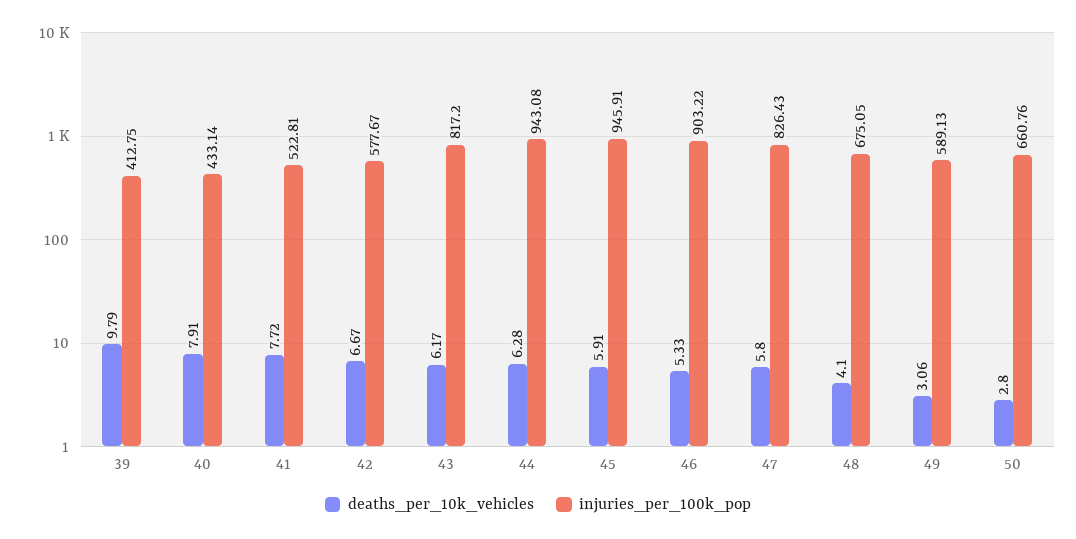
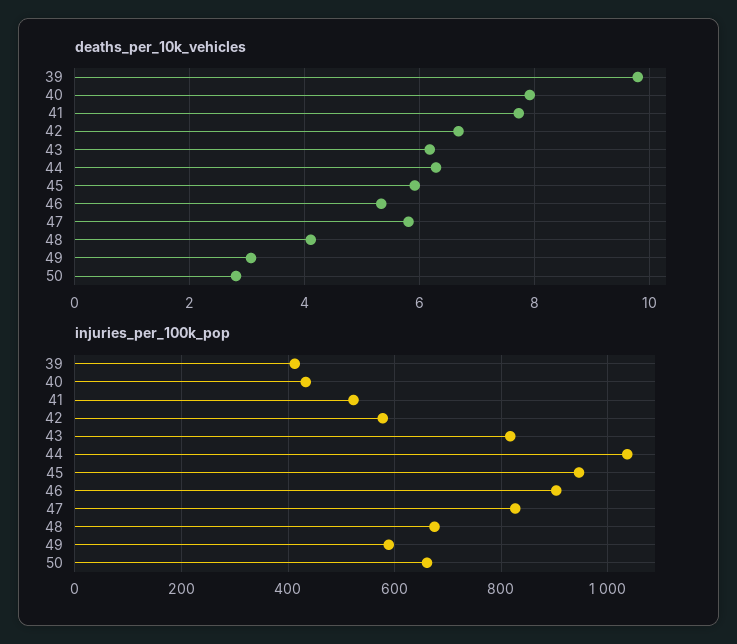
  {
    "deaths_per_10k_vehicles": {
      "39": 9.79,
      "40": 7.91,
      "41": 7.72,
      "42": 6.67,
      "43": 6.17,
      "44": 6.28,
      "45": 5.91,
      "46": 5.33,
      "47": 5.8,
      "48": 4.1,
      "49": 3.06,
      "50": 2.8
    },
    "injuries_per_100k_pop": {
      "39": 412.75,
      "40": 433.14,
      "41": 522.81,
      "42": 577.67,
      "43": 817.2,
-     "44": 943.08,
+     "44": 1040,
      "45": 945.91,
      "46": 903.22,
      "47": 826.43,
      "48": 675.05,
      "49": 589.13,
      "50": 660.76
    }
  }

